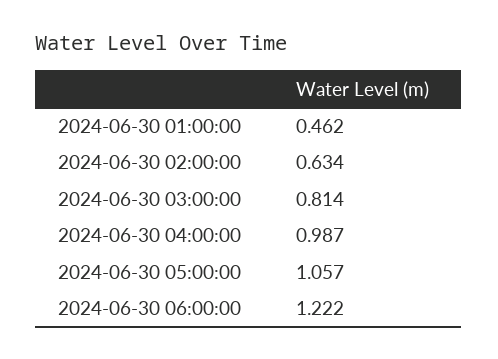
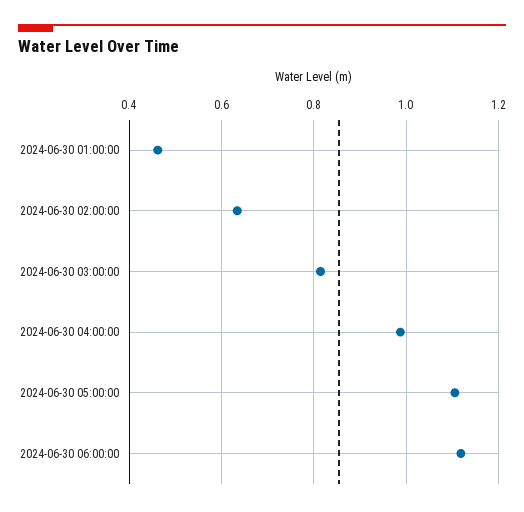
  {
    "2024-06-30 01:00:00": 0.462,
    "2024-06-30 02:00:00": 0.634,
    "2024-06-30 03:00:00": 0.814,
    "2024-06-30 04:00:00": 0.987,
-   "2024-06-30 05:00:00": 1.057,
+   "2024-06-30 05:00:00": 1.1,
-   "2024-06-30 06:00:00": 1.222
+   "2024-06-30 06:00:00": 1.12
  }

